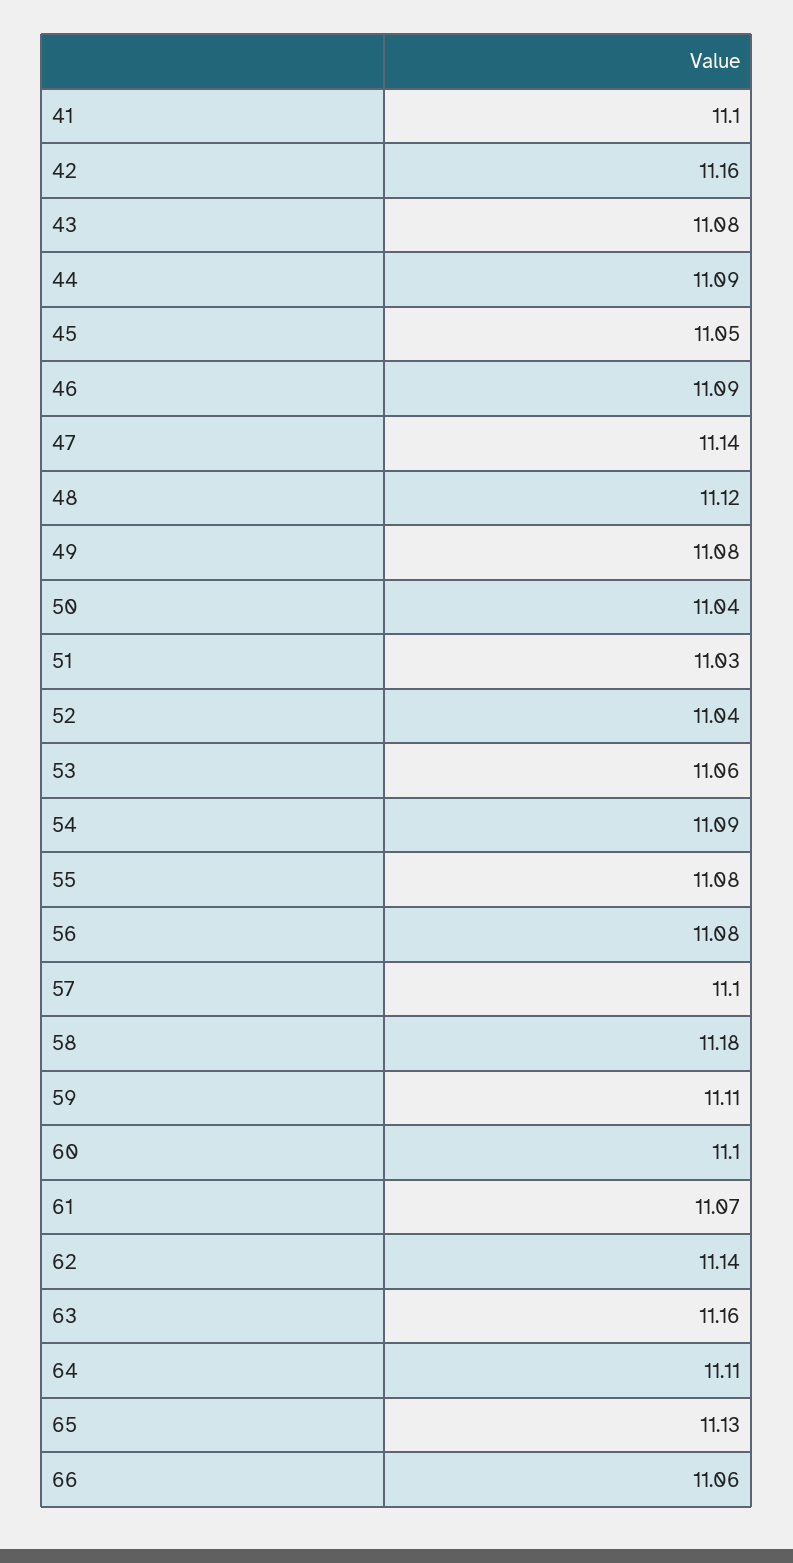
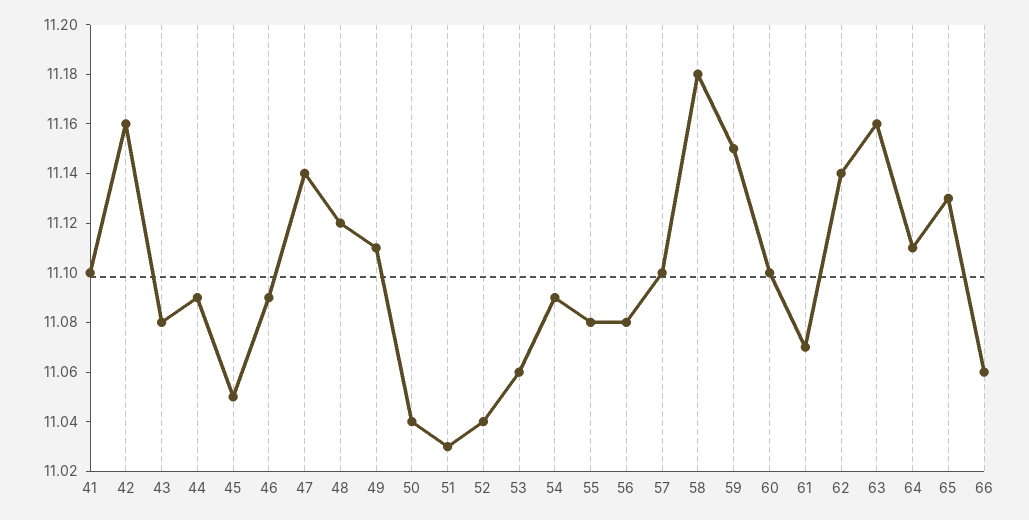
  {
    "41": 11.1,
    "42": 11.16,
    "43": 11.08,
    "44": 11.09,
    "45": 11.05,
    "46": 11.09,
    "47": 11.14,
    "48": 11.12,
-   "49": 11.08,
+   "49": 11.11,
    "50": 11.04,
    "51": 11.03,
    "52": 11.04,
    "53": 11.06,
    "54": 11.09,
    "55": 11.08,
    "56": 11.08,
    "57": 11.1,
    "58": 11.18,
-   "59": 11.11,
+   "59": 11.15,
    "60": 11.1,
    "61": 11.07,
    "62": 11.14,
    "63": 11.16,
    "64": 11.11,
    "65": 11.13,
    "66": 11.06
  }

